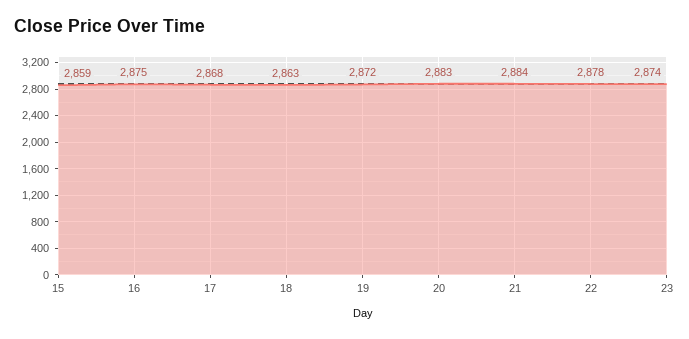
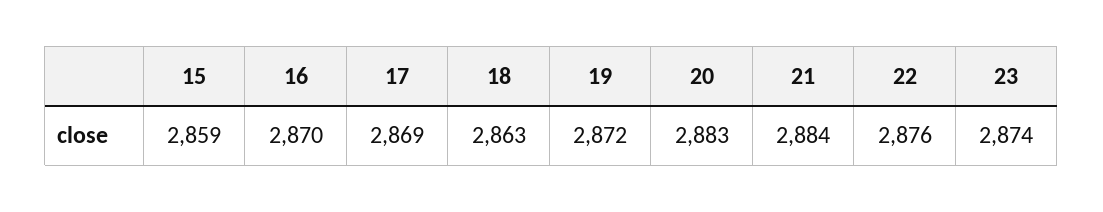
  {
    "15": 2859,
-   "16": 2875,
+   "16": 2870,
-   "17": 2868,
+   "17": 2869,
    "18": 2863,
    "19": 2872,
    "20": 2883,
    "21": 2884,
-   "22": 2878,
+   "22": 2876,
    "23": 2874
  }

